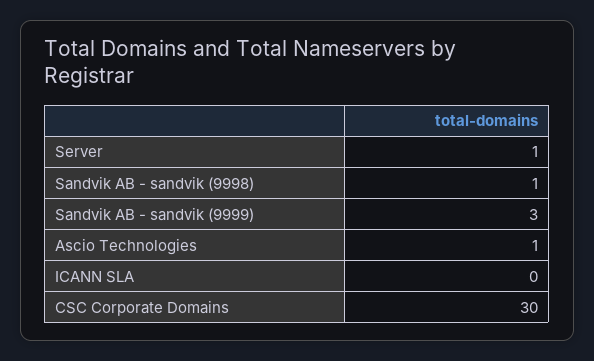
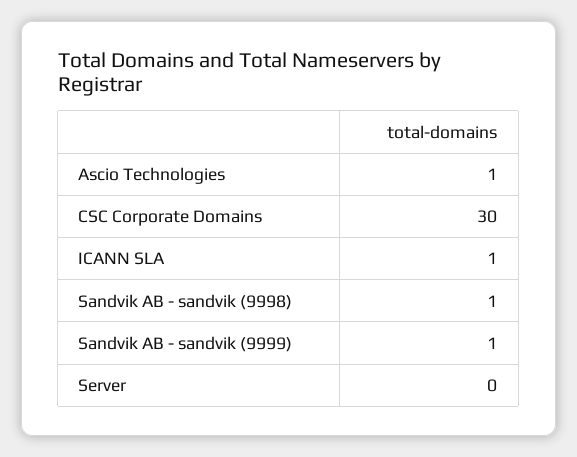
  {
-   "Server": 1,
+   "Server": 0,
    "Sandvik AB - sandvik (9998)": 1,
-   "Sandvik AB - sandvik (9999)": 3,
+   "Sandvik AB - sandvik (9999)": 1,
    "Ascio Technologies": 1,
-   "ICANN SLA": 0,
+   "ICANN SLA": 1,
    "CSC Corporate Domains": 30
  }

